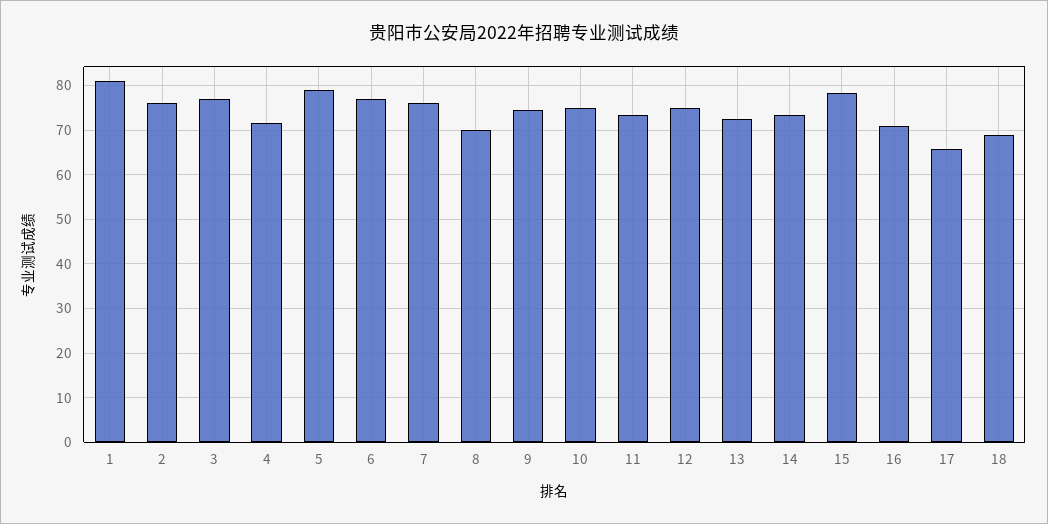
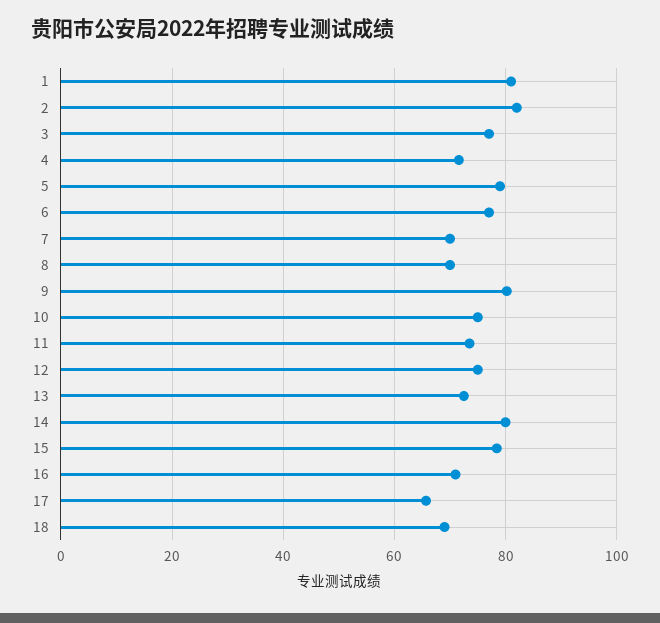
  {
    "1": 82,
-   "2": 76,
+   "2": 82,
    "3": 78,
    "4": 72,
    "5": 80,
    "6": 78,
-   "7": 76,
+   "7": 70,
    "8": 70,
-   "9": 74,
+   "9": 80,
    "10": 76,
    "11": 74,
    "12": 76,
    "13": 72,
-   "14": 74,
+   "14": 80,
    "15": 78,
    "16": 72,
    "17": 66,
    "18": 70
  }

